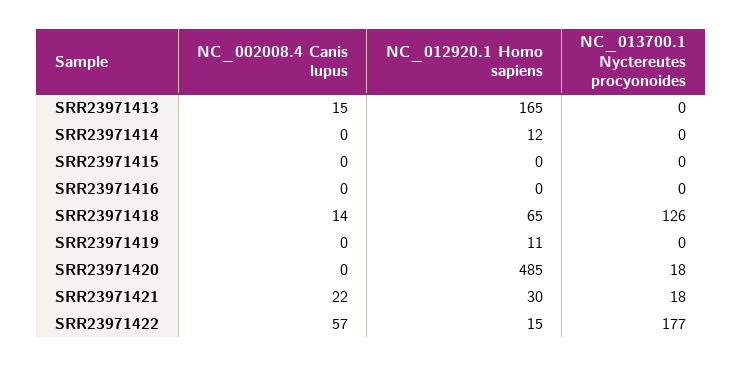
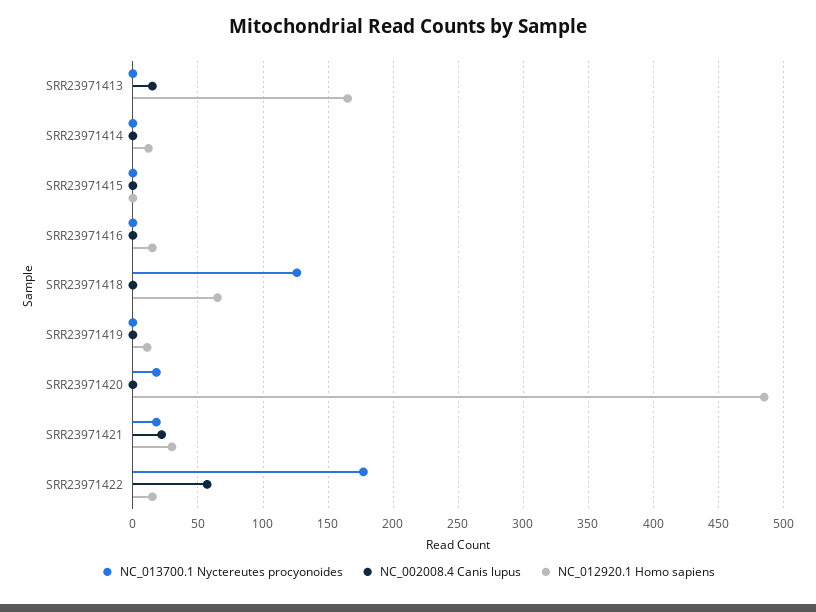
  {
    "NC_002008.4 Canis lupus": {
      "SRR23971413": 15,
      "SRR23971414": 0,
      "SRR23971415": 0,
      "SRR23971416": 0,
-     "SRR23971418": 14,
+     "SRR23971418": 0,
      "SRR23971419": 0,
      "SRR23971420": 0,
      "SRR23971421": 22,
      "SRR23971422": 57
    },
    "NC_012920.1 Homo sapiens": {
      "SRR23971413": 165,
      "SRR23971414": 12,
      "SRR23971415": 0,
-     "SRR23971416": 0,
+     "SRR23971416": 15,
      "SRR23971418": 65,
      "SRR23971419": 11,
      "SRR23971420": 485,
      "SRR23971421": 30,
      "SRR23971422": 15
    },
    "NC_013700.1 Nyctereutes procyonoides": {
      "SRR23971413": 0,
      "SRR23971414": 0,
      "SRR23971415": 0,
      "SRR23971416": 0,
      "SRR23971418": 126,
      "SRR23971419": 0,
      "SRR23971420": 18,
      "SRR23971421": 18,
      "SRR23971422": 177
    }
  }

